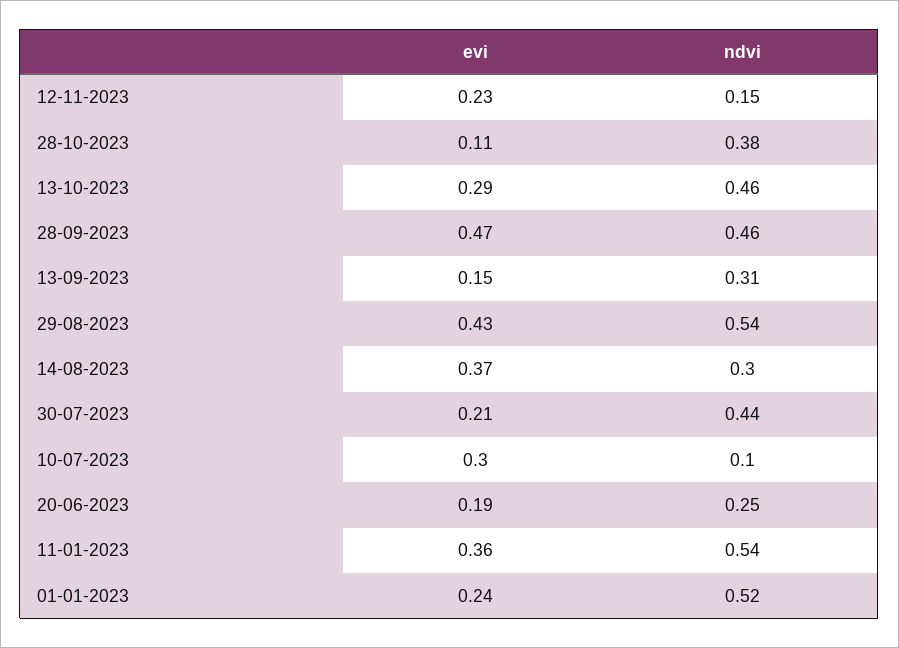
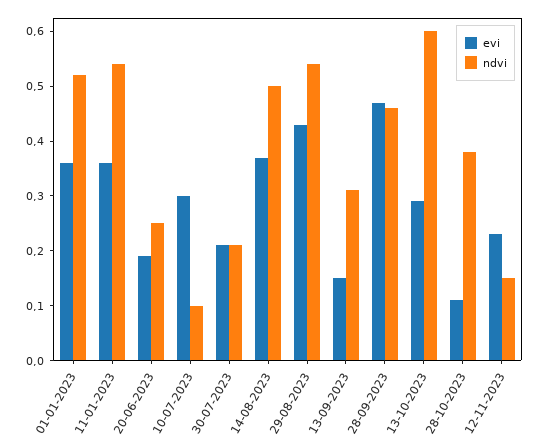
  {
    "evi": {
      "12-11-2023": 0.23,
      "28-10-2023": 0.11,
      "13-10-2023": 0.29,
      "28-09-2023": 0.47,
      "13-09-2023": 0.15,
      "29-08-2023": 0.43,
      "14-08-2023": 0.37,
      "30-07-2023": 0.21,
      "10-07-2023": 0.3,
      "20-06-2023": 0.19,
      "11-01-2023": 0.36,
-     "01-01-2023": 0.24
+     "01-01-2023": 0.35
    },
    "ndvi": {
      "12-11-2023": 0.15,
      "28-10-2023": 0.38,
-     "13-10-2023": 0.46,
+     "13-10-2023": 0.6,
      "28-09-2023": 0.46,
      "13-09-2023": 0.31,
      "29-08-2023": 0.54,
-     "14-08-2023": 0.3,
+     "14-08-2023": 0.5,
-     "30-07-2023": 0.44,
+     "30-07-2023": 0.2,
      "10-07-2023": 0.1,
      "20-06-2023": 0.25,
      "11-01-2023": 0.54,
      "01-01-2023": 0.52
    }
  }

